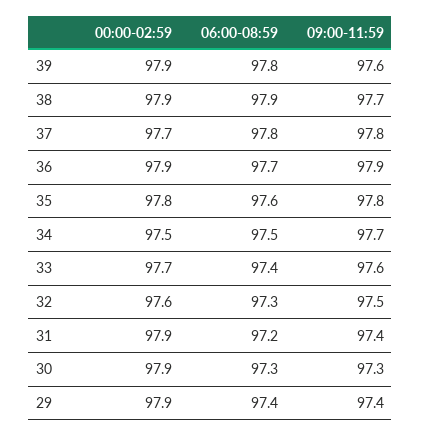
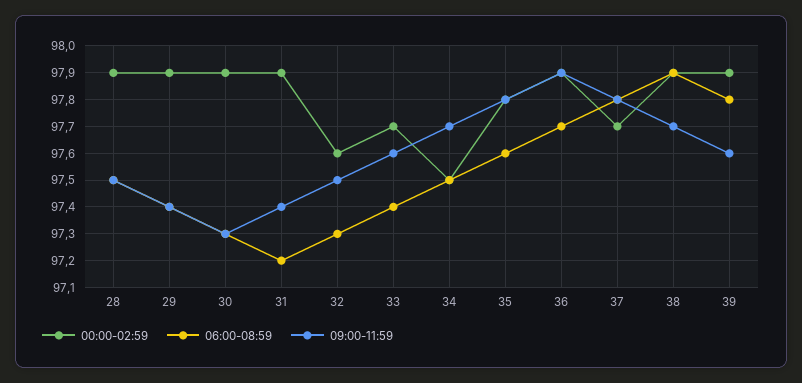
  {
    "00:00-02:59": {
      "39": 97.9,
      "38": 97.9,
      "37": 97.7,
      "36": 97.9,
      "35": 97.8,
      "34": 97.5,
      "33": 97.7,
      "32": 97.6,
      "31": 97.9,
      "30": 97.9,
-     "29": 97.9
+     "29": 97.9,
+     "28": 97.9
    },
    "06:00-08:59": {
      "39": 97.8,
      "38": 97.9,
      "37": 97.8,
      "36": 97.7,
      "35": 97.6,
      "34": 97.5,
      "33": 97.4,
      "32": 97.3,
      "31": 97.2,
      "30": 97.3,
-     "29": 97.4
+     "29": 97.4,
+     "28": 97.5
    },
    "09:00-11:59": {
      "39": 97.6,
      "38": 97.7,
      "37": 97.8,
      "36": 97.9,
      "35": 97.8,
      "34": 97.7,
      "33": 97.6,
      "32": 97.5,
      "31": 97.4,
      "30": 97.3,
-     "29": 97.4
+     "29": 97.4,
+     "28": 97.5
    }
  }

